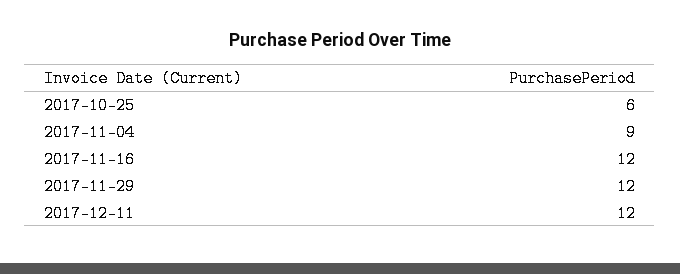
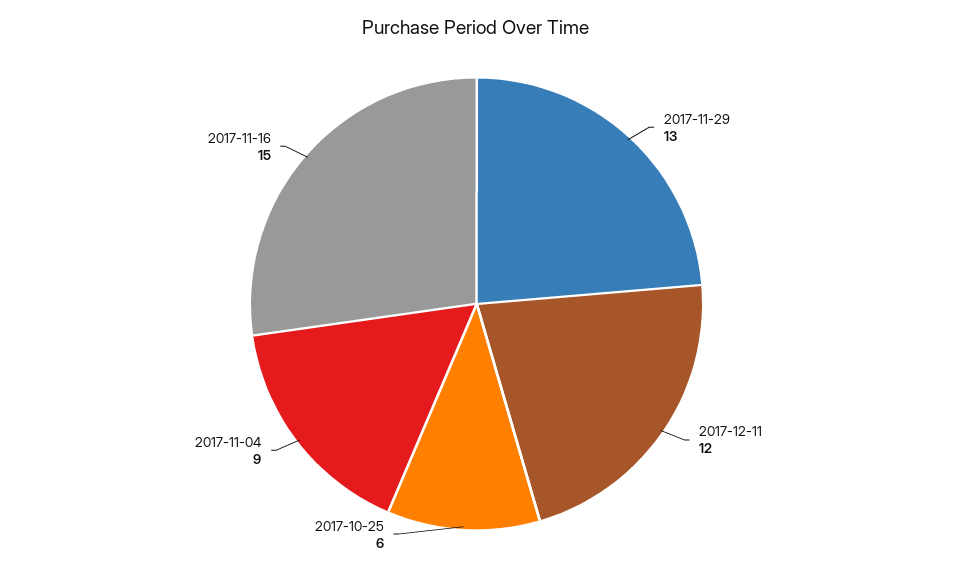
  {
    "2017-10-25": 6,
    "2017-11-04": 9,
-   "2017-11-16": 12,
+   "2017-11-16": 15,
-   "2017-11-29": 12,
+   "2017-11-29": 13,
    "2017-12-11": 12
  }

